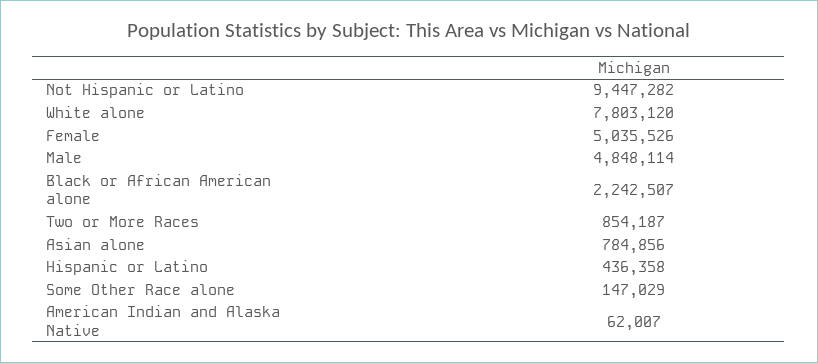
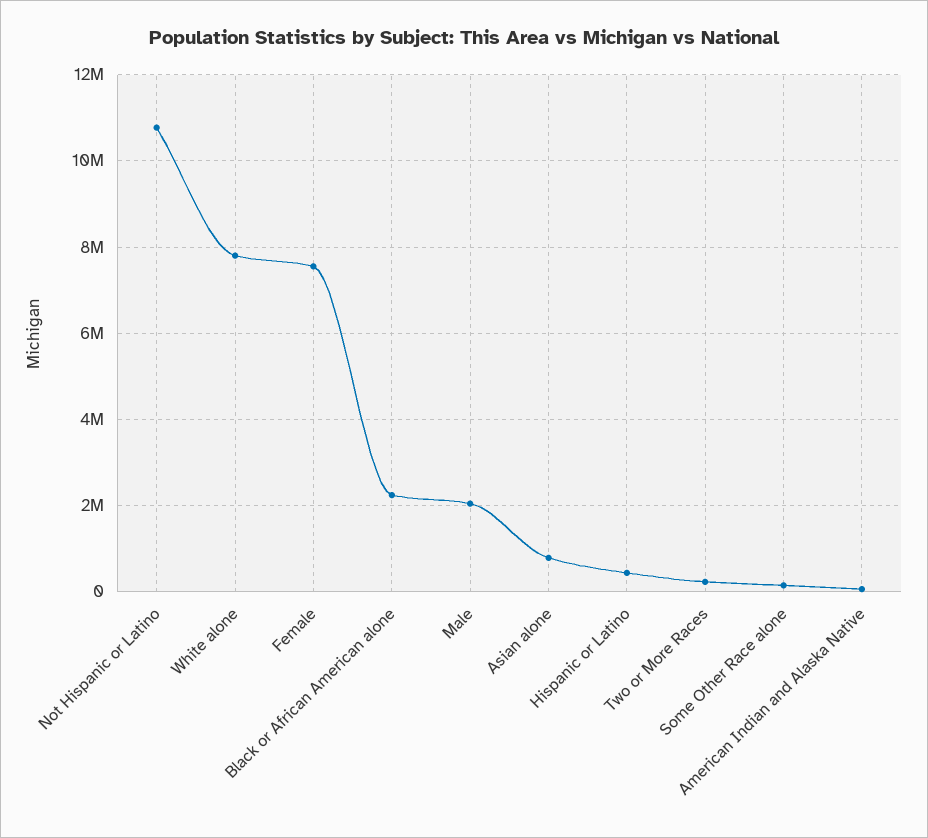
  {
-   "Not Hispanic or Latino": 9447282,
+   "Not Hispanic or Latino": 10800000,
    "White alone": 7803120,
-   "Female": 5035526,
+   "Female": 7600000,
-   "Male": 4848114,
+   "Male": 2000000,
    "Black or African American alone": 2242507,
-   "Two or More Races": 854187,
+   "Two or More Races": 200000,
    "Asian alone": 784856,
    "Hispanic or Latino": 436358,
    "Some Other Race alone": 147029,
    "American Indian and Alaska Native": 62007
  }

